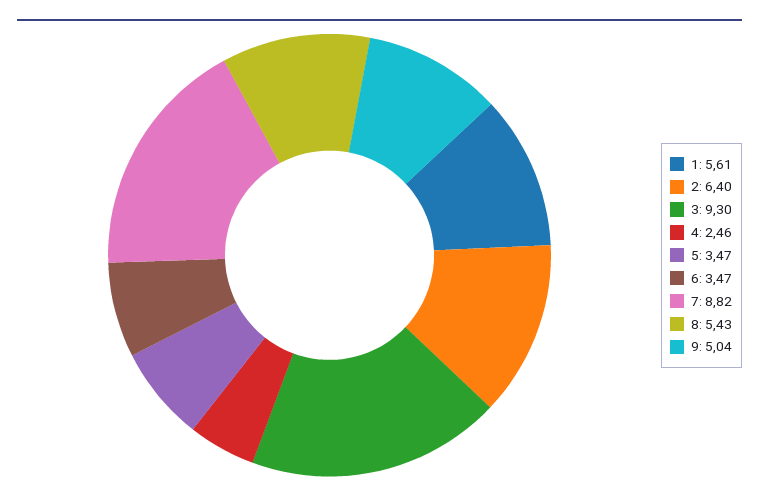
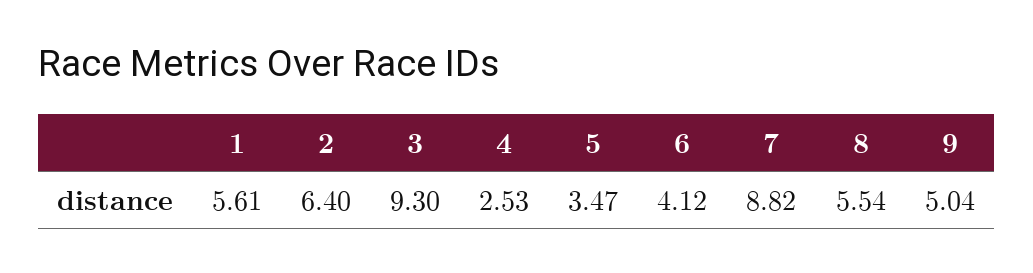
  {
    "1": 5.61,
    "2": 6.4,
    "3": 9.3,
-   "4": 2.46,
+   "4": 2.53,
    "5": 3.47,
-   "6": 3.47,
+   "6": 4.12,
    "7": 8.82,
-   "8": 5.43,
+   "8": 5.54,
    "9": 5.04
  }

